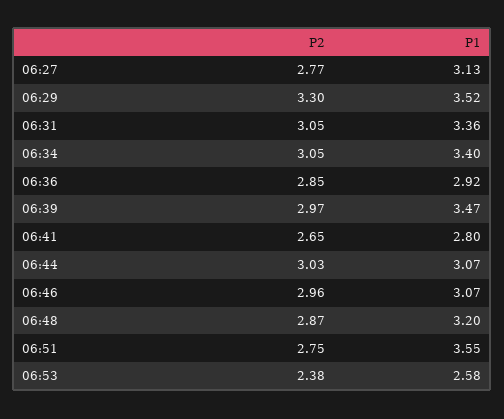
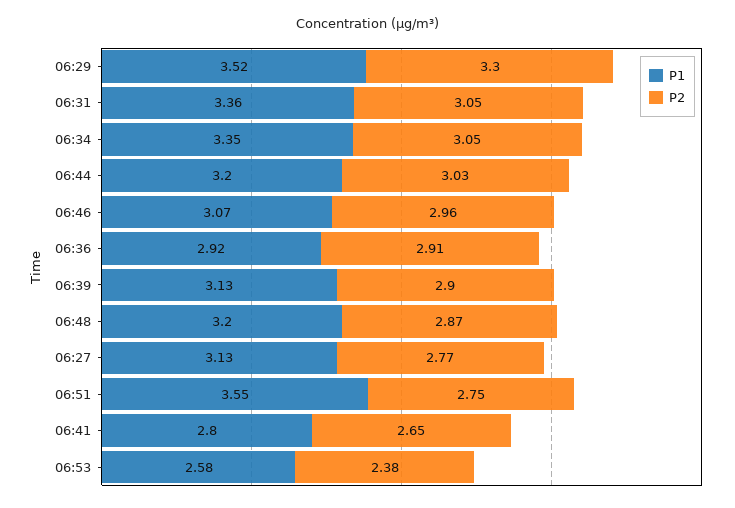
  {
    "P2": {
      "06:27": 2.77,
      "06:29": 3.3,
      "06:31": 3.05,
      "06:34": 3.05,
-     "06:36": 2.85,
+     "06:36": 2.91,
-     "06:39": 2.97,
+     "06:39": 2.9,
      "06:41": 2.65,
      "06:44": 3.03,
      "06:46": 2.96,
      "06:48": 2.87,
      "06:51": 2.75,
      "06:53": 2.38
    },
    "P1": {
      "06:27": 3.13,
      "06:29": 3.52,
      "06:31": 3.36,
-     "06:34": 3.4,
+     "06:34": 3.35,
      "06:36": 2.92,
-     "06:39": 3.47,
+     "06:39": 3.13,
      "06:41": 2.8,
-     "06:44": 3.07,
+     "06:44": 3.2,
      "06:46": 3.07,
      "06:48": 3.2,
      "06:51": 3.55,
      "06:53": 2.58
    }
  }

